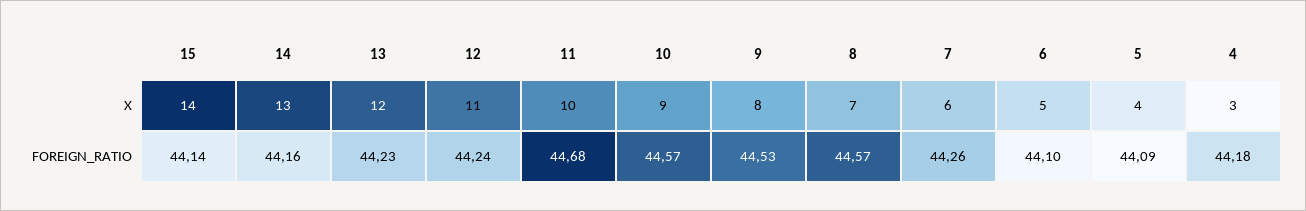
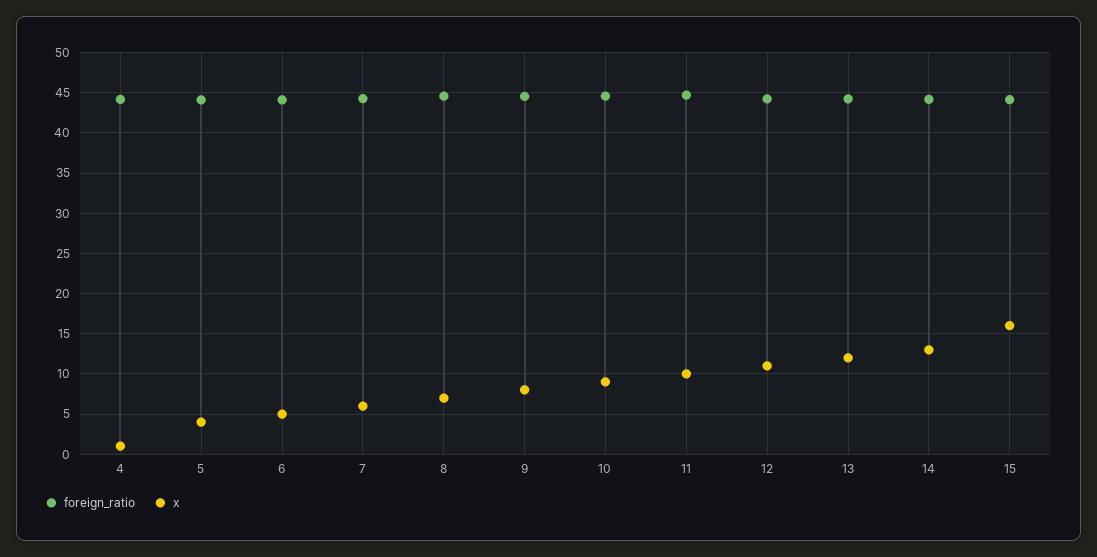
  {
    "X": {
-     "15": 14,
+     "15": 16,
      "14": 13,
      "13": 12,
      "12": 11,
      "11": 10,
      "10": 9,
      "9": 8,
      "8": 7,
      "7": 6,
      "6": 5,
      "5": 4,
-     "4": 3
+     "4": 1
    },
    "FOREIGN_RATIO": {
      "15": 44.14,
      "14": 44.16,
      "13": 44.23,
      "12": 44.24,
      "11": 44.68,
      "10": 44.57,
      "9": 44.53,
      "8": 44.57,
      "7": 44.26,
      "6": 44.1,
      "5": 44.09,
      "4": 44.18
    }
  }

